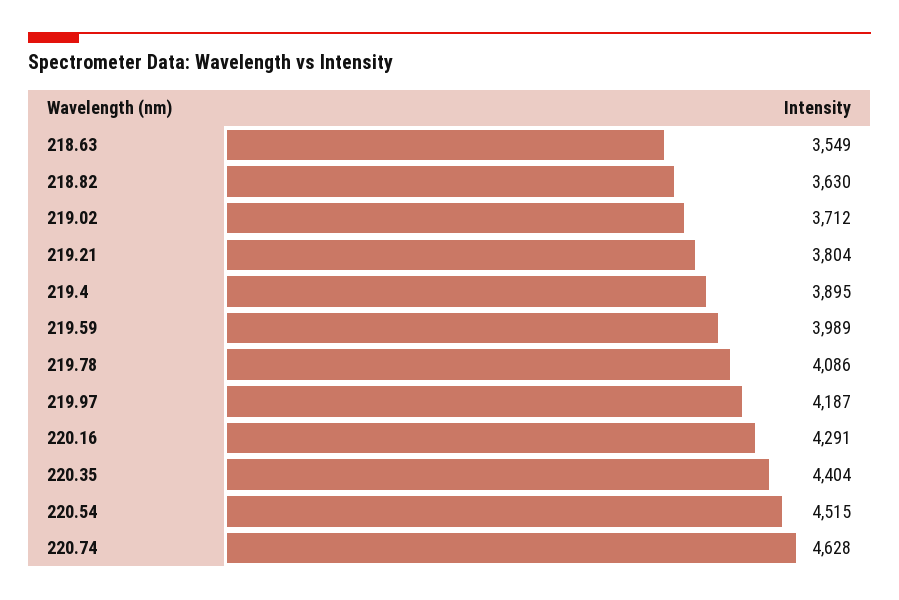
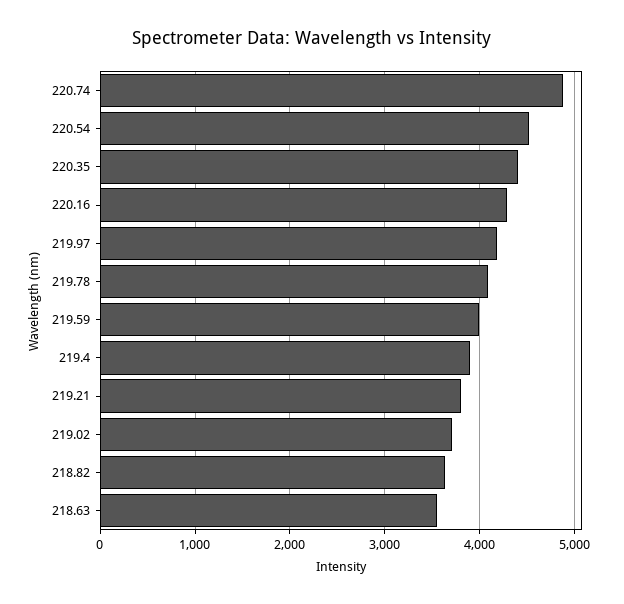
  {
    "218.63": 3549,
    "218.82": 3630,
    "219.02": 3712,
    "219.21": 3804,
    "219.4": 3895,
    "219.59": 3989,
    "219.78": 4086,
    "219.97": 4187,
    "220.16": 4291,
    "220.35": 4404,
    "220.54": 4515,
-   "220.74": 4628
+   "220.74": 4900
  }

